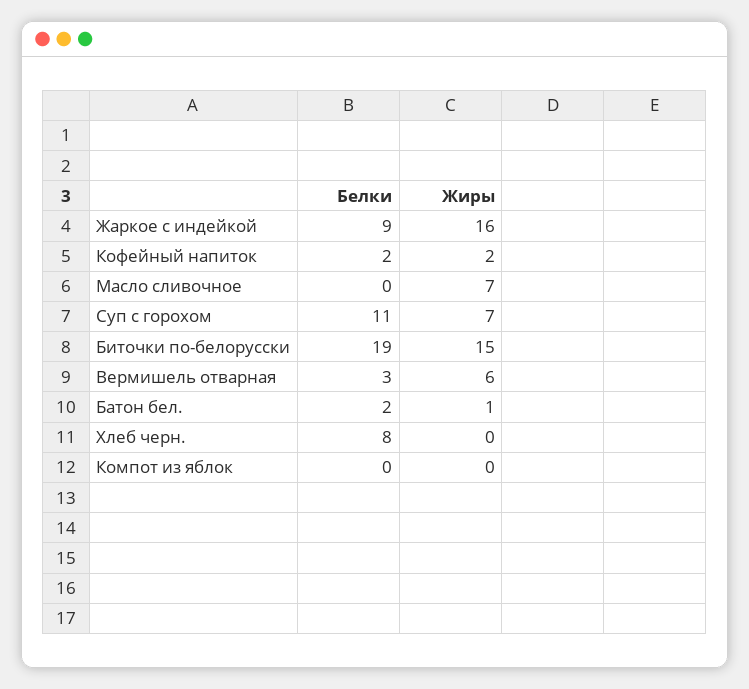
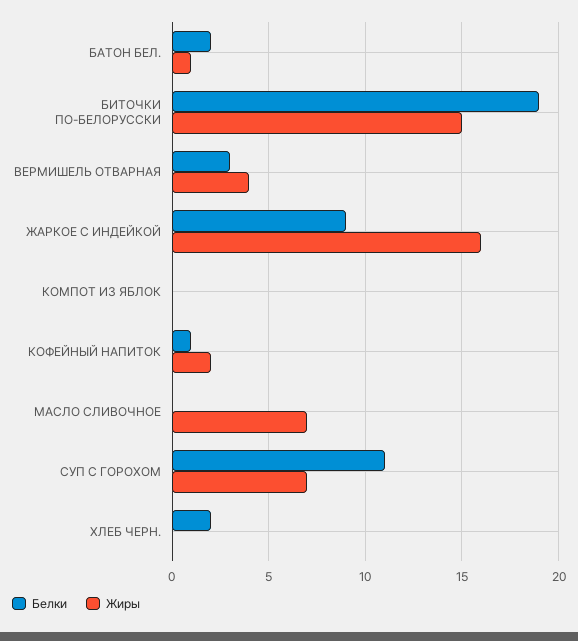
  {
    "Белки": {
      "Жаркое с индейкой": 9,
-     "Кофейный напиток": 2,
+     "Кофейный напиток": 1,
      "Масло сливочное": 0,
      "Суп с горохом": 11,
      "Биточки по-белорусски": 19,
      "Вермишель отварная": 3,
      "Батон бел.": 2,
-     "Хлеб черн.": 8,
+     "Хлеб черн.": 2,
      "Компот из яблок": 0
    },
    "Жиры": {
      "Жаркое с индейкой": 16,
      "Кофейный напиток": 2,
      "Масло сливочное": 7,
      "Суп с горохом": 7,
      "Биточки по-белорусски": 15,
-     "Вермишель отварная": 6,
+     "Вермишель отварная": 4,
      "Батон бел.": 1,
      "Хлеб черн.": 0,
      "Компот из яблок": 0
    }
  }

